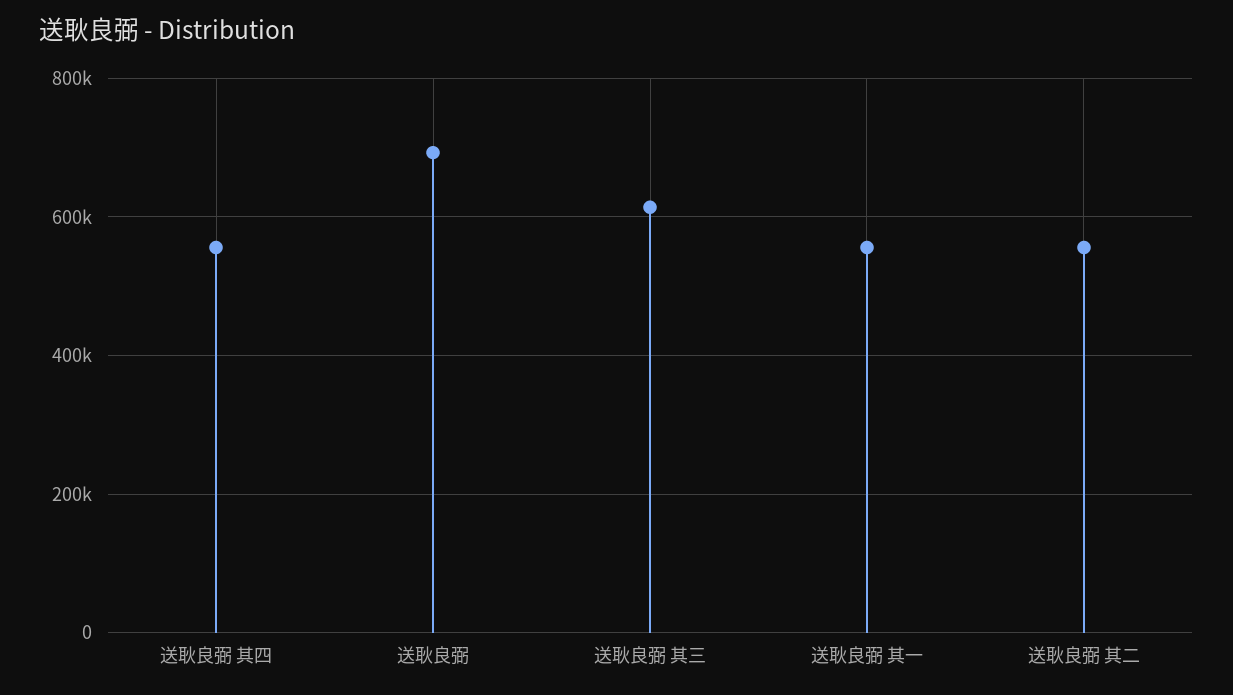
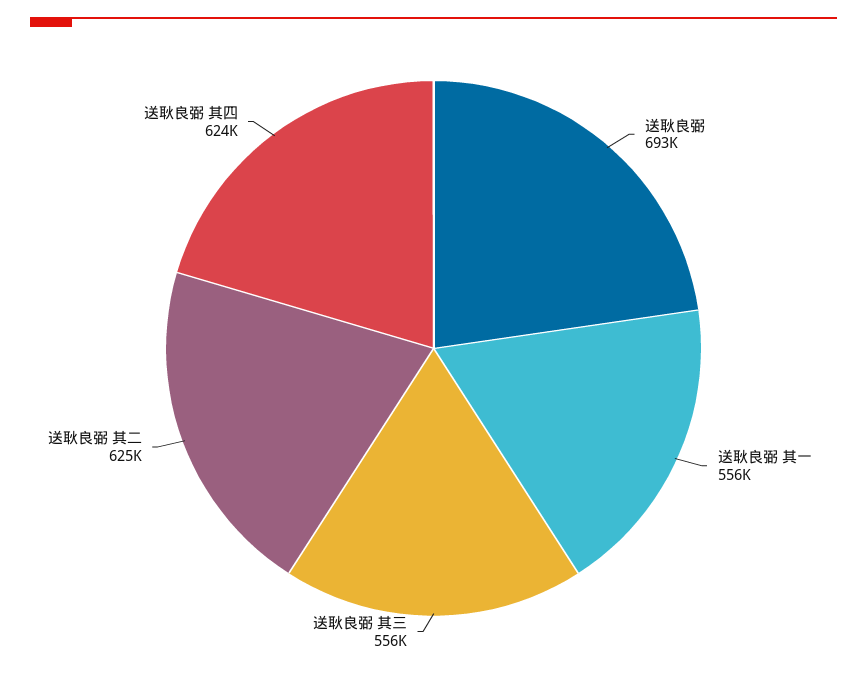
  {
-   "送耿良弼 其四": 560000,
+   "送耿良弼 其四": 624000,
    "送耿良弼": 693000,
-   "送耿良弼 其三": 620000,
+   "送耿良弼 其三": 556000,
    "送耿良弼 其一": 556000,
-   "送耿良弼 其二": 560000
+   "送耿良弼 其二": 625000
  }

